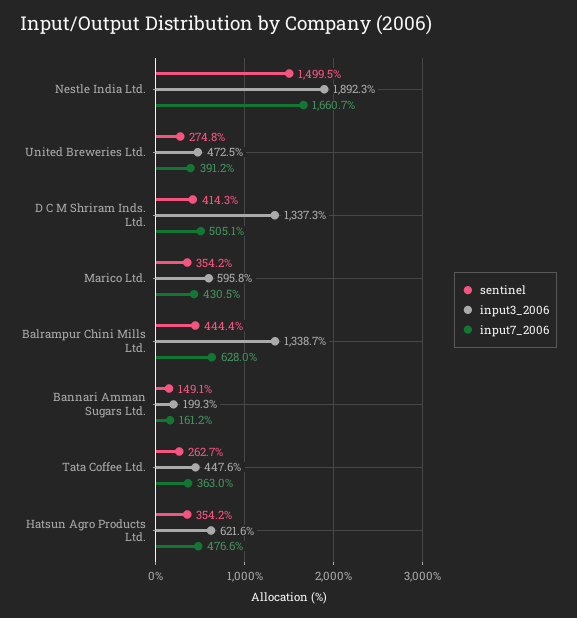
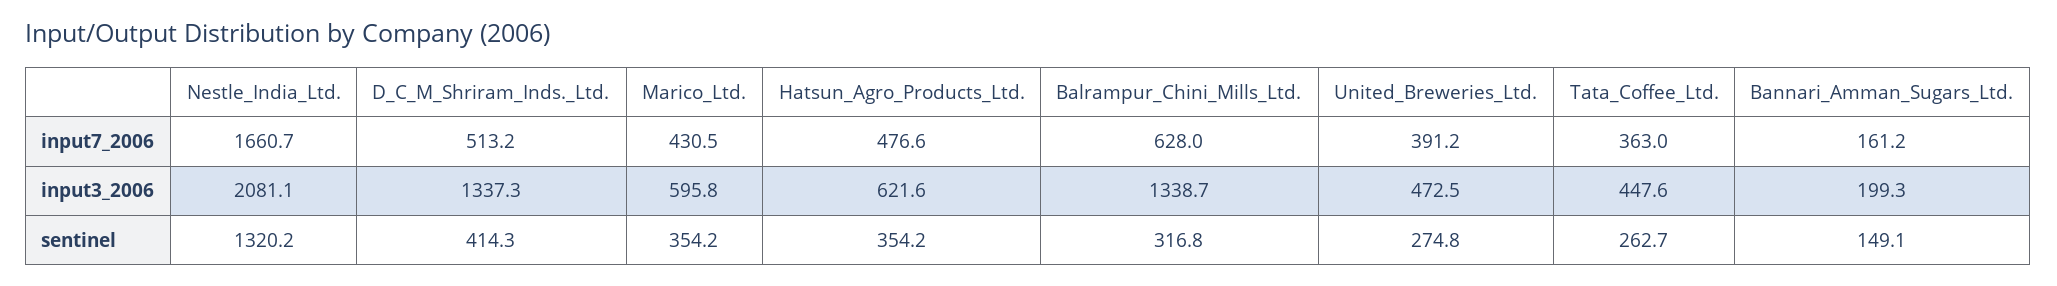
  {
    "sentinel": {
-     "Nestle India Ltd.": 1499.5,
+     "Nestle India Ltd.": 1320.2,
      "United Breweries Ltd.": 274.8,
      "D C M Shriram Inds. Ltd.": 414.3,
      "Marico Ltd.": 354.2,
-     "Balrampur Chini Mills Ltd.": 444.4,
+     "Balrampur Chini Mills Ltd.": 316.8,
      "Bannari Amman Sugars Ltd.": 149.1,
      "Tata Coffee Ltd.": 262.7,
      "Hatsun Agro Products Ltd.": 354.2
    },
    "input3_2006": {
-     "Nestle India Ltd.": 1892.3,
+     "Nestle India Ltd.": 2081.1,
      "United Breweries Ltd.": 472.5,
      "D C M Shriram Inds. Ltd.": 1337.3,
      "Marico Ltd.": 595.8,
      "Balrampur Chini Mills Ltd.": 1338.7,
      "Bannari Amman Sugars Ltd.": 199.3,
      "Tata Coffee Ltd.": 447.6,
      "Hatsun Agro Products Ltd.": 621.6
    },
    "input7_2006": {
      "Nestle India Ltd.": 1660.7,
      "United Breweries Ltd.": 391.2,
-     "D C M Shriram Inds. Ltd.": 505.1,
+     "D C M Shriram Inds. Ltd.": 513.2,
      "Marico Ltd.": 430.5,
      "Balrampur Chini Mills Ltd.": 628,
      "Bannari Amman Sugars Ltd.": 161.2,
      "Tata Coffee Ltd.": 363,
      "Hatsun Agro Products Ltd.": 476.6
    }
  }

